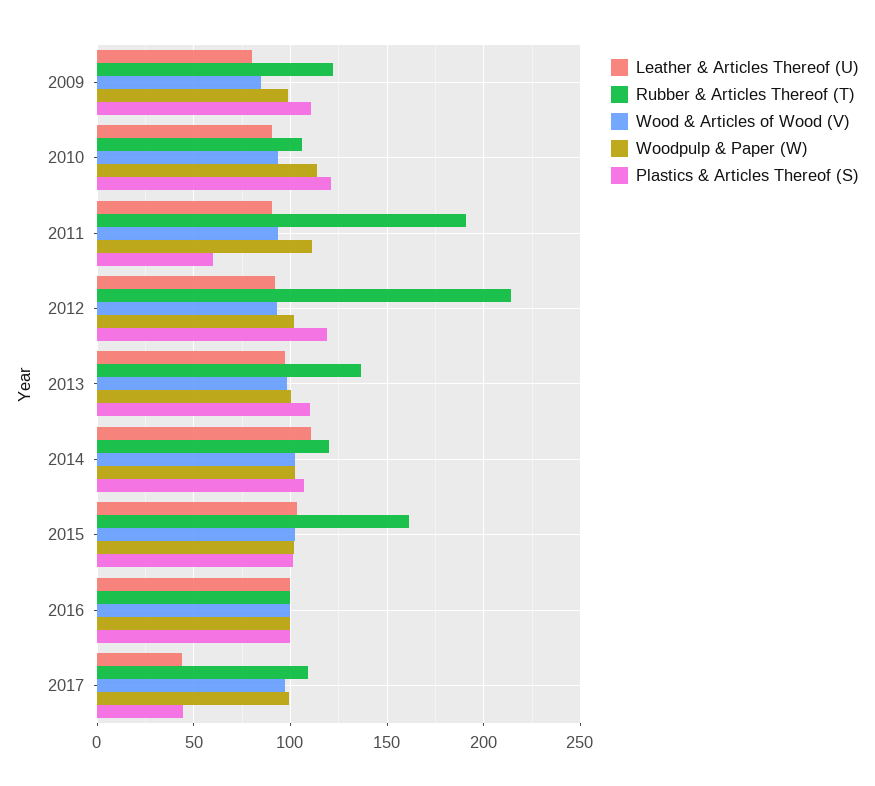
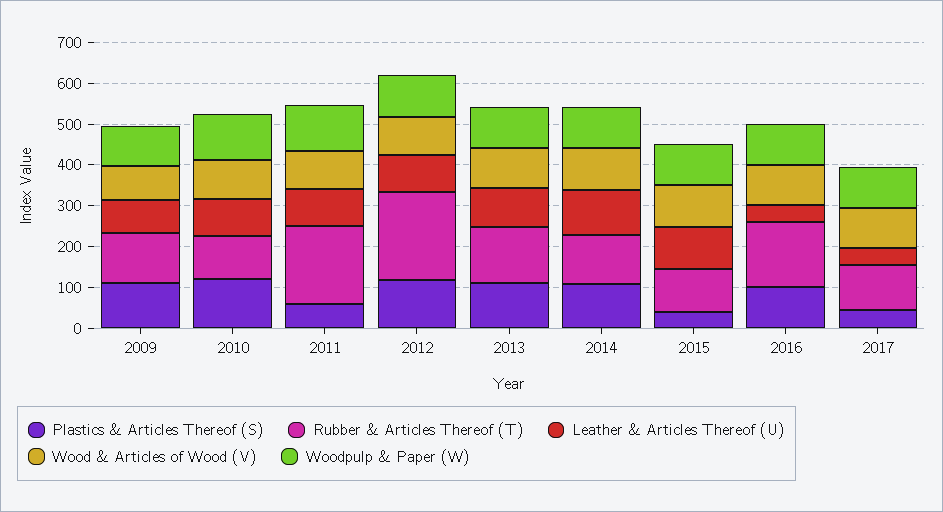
  {
    "Leather & Articles Thereof (U)": {
      "2009": 80,
      "2010": 90,
      "2011": 90,
      "2012": 90,
      "2013": 95,
      "2014": 110,
      "2015": 105,
-     "2016": 100,
+     "2016": 40,
      "2017": 45
    },
    "Rubber & Articles Thereof (T)": {
      "2009": 120,
      "2010": 105,
      "2011": 190,
      "2012": 215,
      "2013": 135,
      "2014": 120,
-     "2015": 160,
+     "2015": 100,
-     "2016": 100,
+     "2016": 160,
      "2017": 110
    },
    "Wood & Articles of Wood (V)": {
      "2009": 85,
      "2010": 95,
      "2011": 95,
      "2012": 95,
      "2013": 100,
      "2014": 105,
      "2015": 105,
      "2016": 100,
      "2017": 95
    },
    "Woodpulp & Paper (W)": {
      "2009": 100,
      "2010": 115,
      "2011": 110,
      "2012": 100,
      "2013": 100,
      "2014": 100,
      "2015": 100,
      "2016": 100,
      "2017": 100
    },
    "Plastics & Articles Thereof (S)": {
      "2009": 110,
      "2010": 120,
      "2011": 60,
      "2012": 120,
      "2013": 110,
      "2014": 105,
-     "2015": 100,
+     "2015": 40,
      "2016": 100,
      "2017": 45
    }
  }

